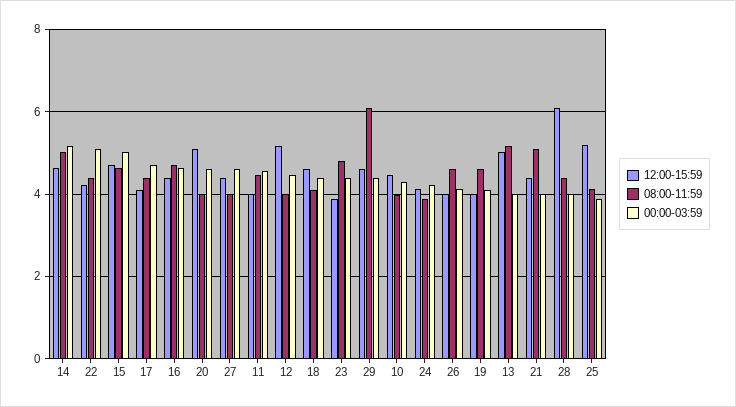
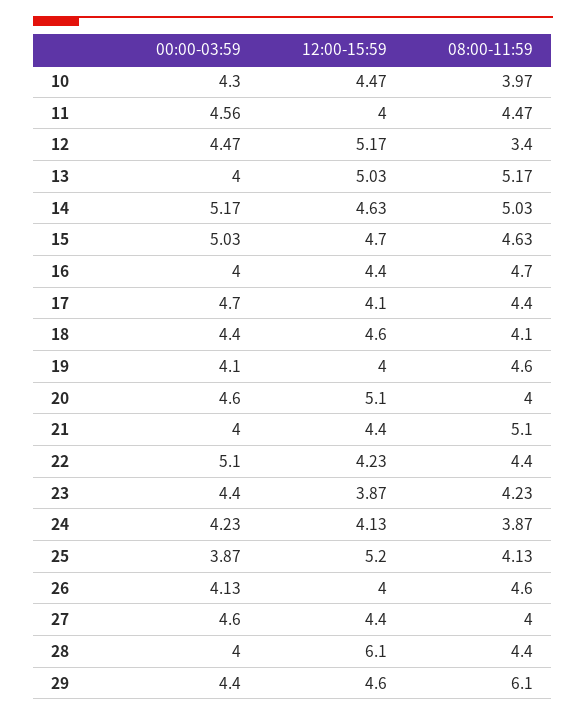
  {
    "12:00-15:59": {
      "14": 4.63,
      "22": 4.23,
      "15": 4.7,
      "17": 4.1,
      "16": 4.4,
      "20": 5.1,
      "27": 4.4,
      "11": 4,
      "12": 5.17,
      "18": 4.6,
      "23": 3.87,
      "29": 4.6,
      "10": 4.47,
      "24": 4.13,
      "26": 4,
      "19": 4,
      "13": 5.03,
      "21": 4.4,
      "28": 6.1,
      "25": 5.2
    },
    "08:00-11:59": {
      "14": 5.03,
      "22": 4.4,
      "15": 4.63,
      "17": 4.4,
      "16": 4.7,
      "20": 4,
      "27": 4,
      "11": 4.47,
-     "12": 4,
+     "12": 3.4,
      "18": 4.1,
-     "23": 4.8,
+     "23": 4.23,
      "29": 6.1,
      "10": 3.97,
      "24": 3.87,
      "26": 4.6,
      "19": 4.6,
      "13": 5.17,
      "21": 5.1,
      "28": 4.4,
      "25": 4.13
    },
    "00:00-03:59": {
      "14": 5.17,
      "22": 5.1,
      "15": 5.03,
      "17": 4.7,
-     "16": 4.6,
+     "16": 4,
      "20": 4.6,
      "27": 4.6,
      "11": 4.56,
      "12": 4.47,
      "18": 4.4,
      "23": 4.4,
      "29": 4.4,
      "10": 4.3,
      "24": 4.23,
      "26": 4.13,
      "19": 4.1,
      "13": 4,
      "21": 4,
      "28": 4,
      "25": 3.87
    }
  }

